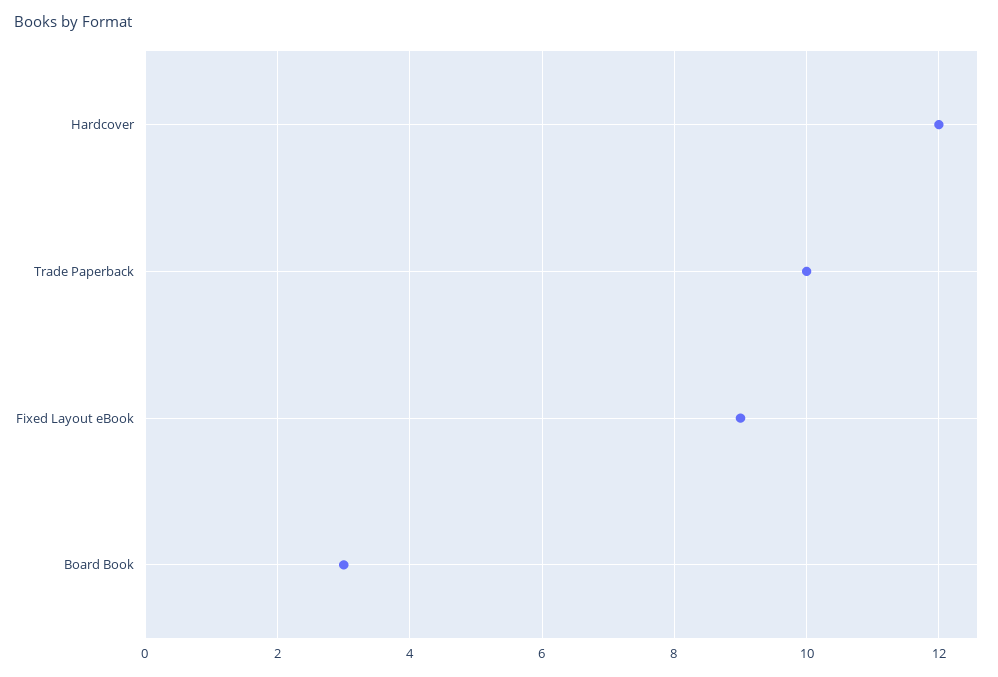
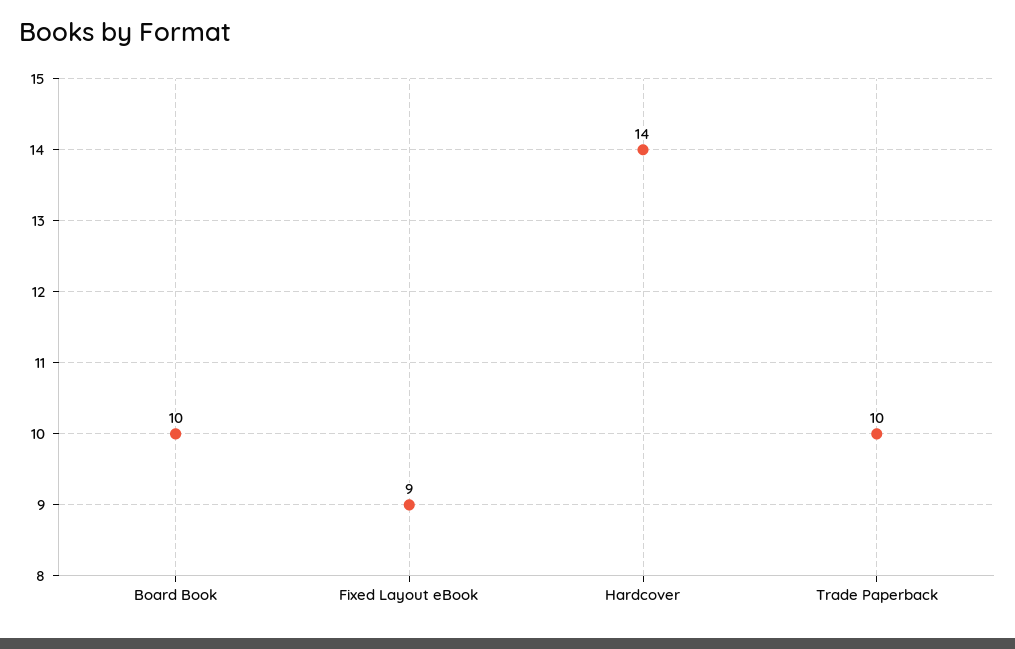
  {
-   "Hardcover": 12,
+   "Hardcover": 14,
    "Trade Paperback": 10,
    "Fixed Layout eBook": 9,
-   "Board Book": 3
+   "Board Book": 10
  }

